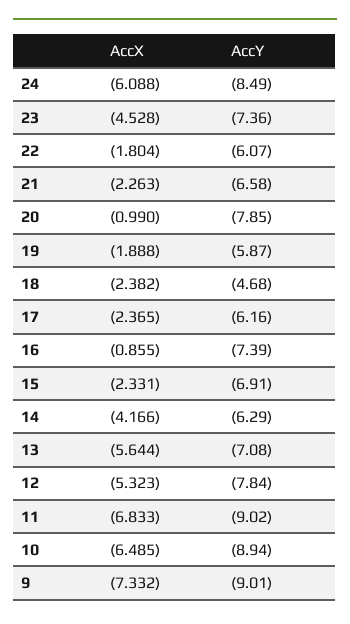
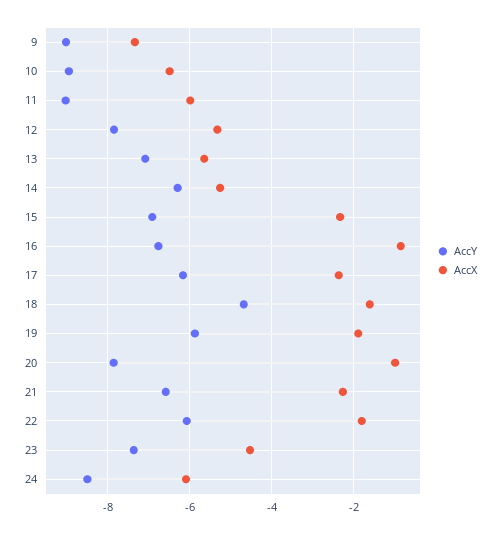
  {
    "AccX": {
      "24": -6.088,
      "23": -4.528,
      "22": -1.804,
      "21": -2.263,
      "20": -0.99,
      "19": -1.888,
-     "18": -2.382,
+     "18": -1.6,
      "17": -2.365,
      "16": -0.855,
      "15": -2.331,
-     "14": -4.166,
+     "14": -5.2,
      "13": -5.644,
      "12": -5.323,
-     "11": -6.833,
+     "11": -6,
      "10": -6.485,
      "9": -7.332
    },
    "AccY": {
      "24": -8.49,
      "23": -7.36,
      "22": -6.07,
      "21": -6.58,
      "20": -7.85,
      "19": -5.87,
      "18": -4.68,
      "17": -6.16,
-     "16": -7.39,
+     "16": -6.8,
      "15": -6.91,
      "14": -6.29,
      "13": -7.08,
      "12": -7.84,
      "11": -9.02,
      "10": -8.94,
      "9": -9.01
    }
  }

